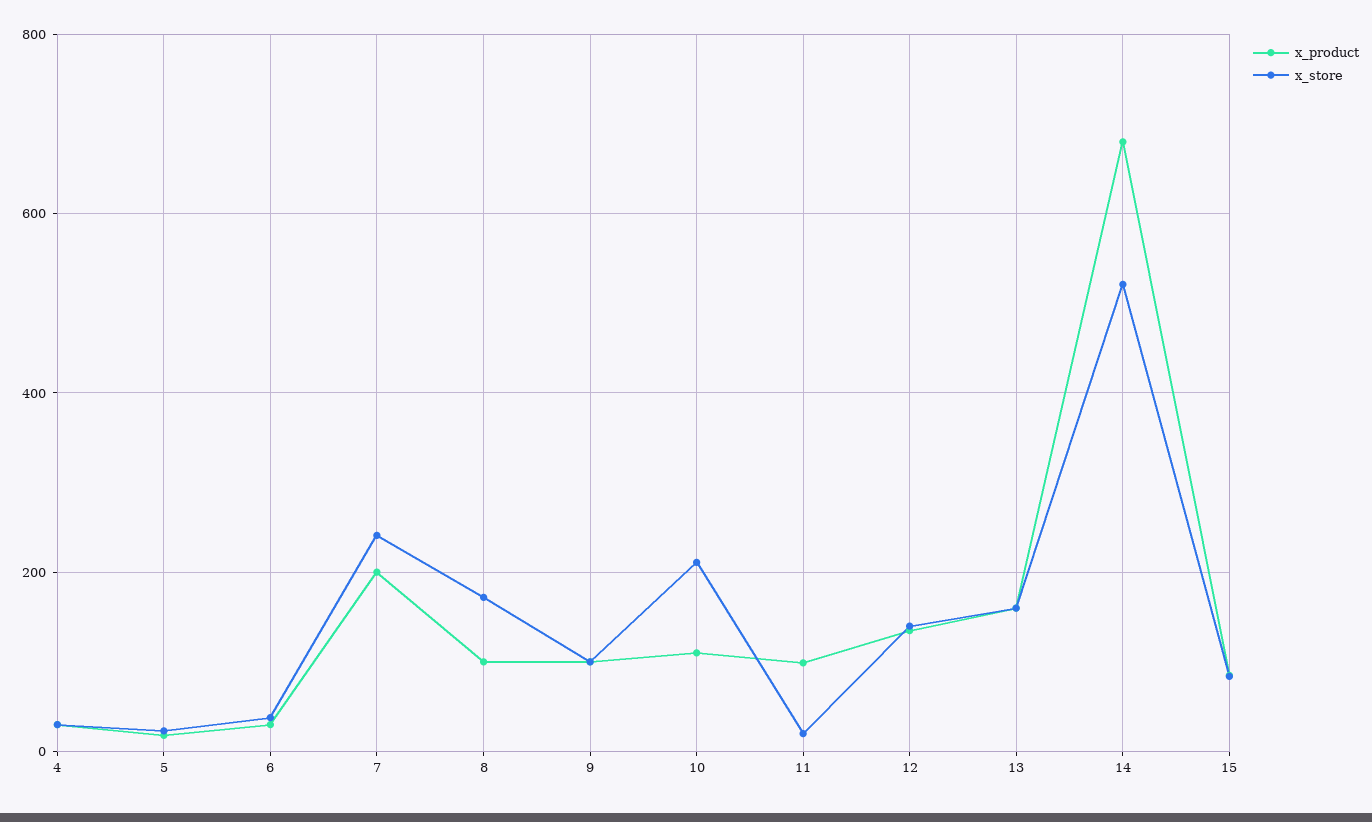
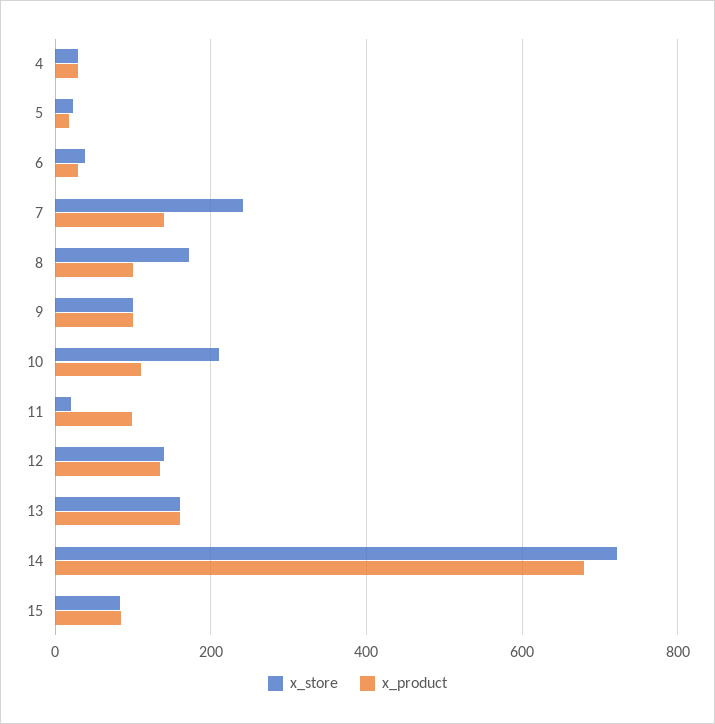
  {
    "x_product": {
      "4": 40,
      "5": 20,
      "6": 40,
-     "7": 200,
+     "7": 140,
      "8": 100,
      "9": 100,
      "10": 120,
      "11": 100,
      "12": 140,
      "13": 160,
      "14": 680,
      "15": 80
    },
    "x_store": {
      "4": 40,
      "5": 20,
      "6": 40,
      "7": 240,
      "8": 180,
      "9": 100,
      "10": 220,
      "11": 20,
      "12": 140,
      "13": 160,
-     "14": 520,
+     "14": 720,
      "15": 80
    }
  }

